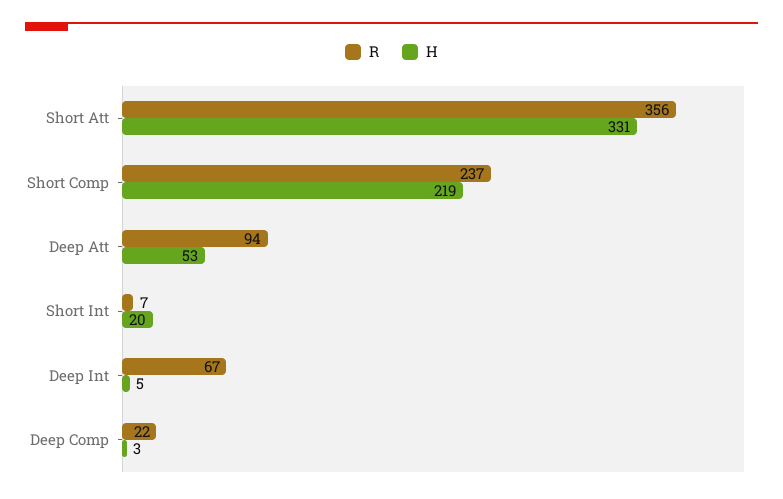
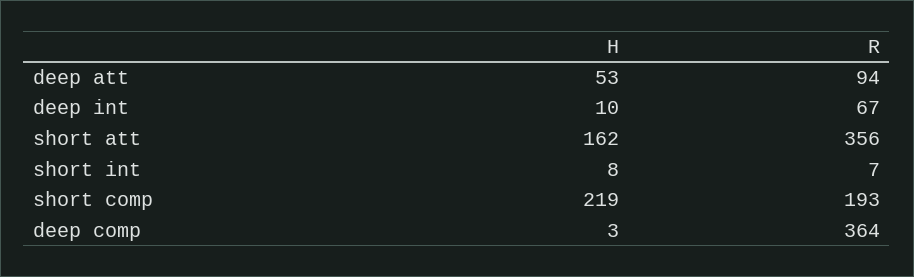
  {
    "R": {
      "Short Att": 356,
-     "Short Comp": 237,
+     "Short Comp": 193,
      "Deep Att": 94,
      "Short Int": 7,
      "Deep Int": 67,
-     "Deep Comp": 22
+     "Deep Comp": 364
    },
    "H": {
-     "Short Att": 331,
+     "Short Att": 162,
      "Short Comp": 219,
      "Deep Att": 53,
-     "Short Int": 20,
+     "Short Int": 8,
-     "Deep Int": 5,
+     "Deep Int": 10,
      "Deep Comp": 3
    }
  }

